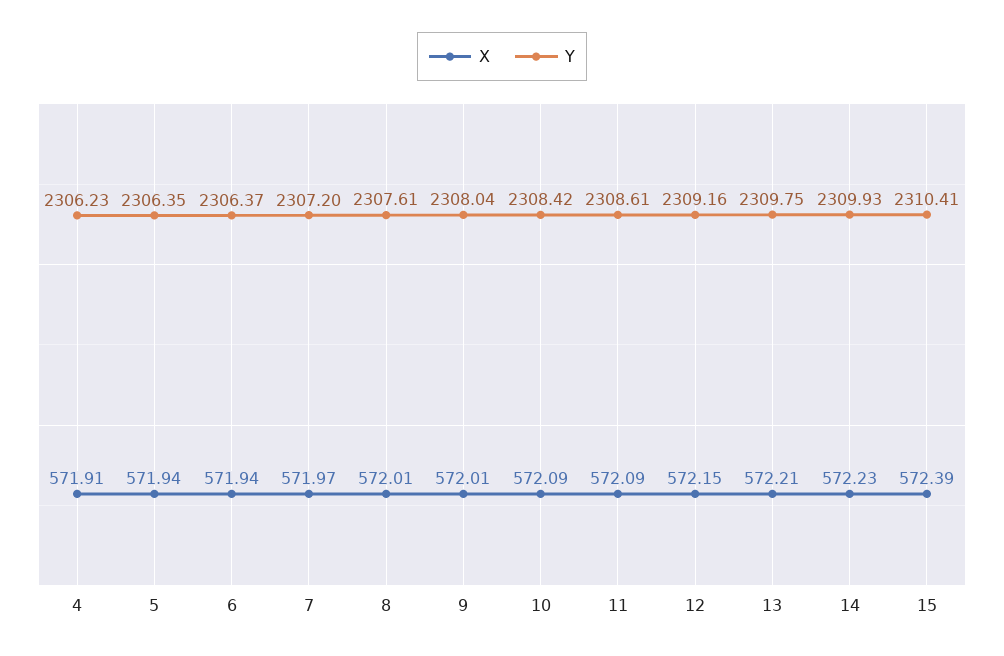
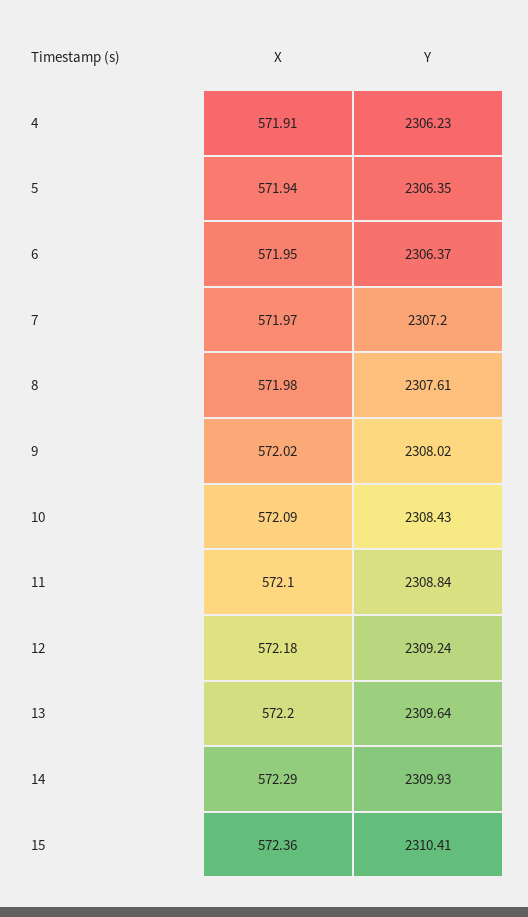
  {
    "X": {
      "4": 571.91,
      "5": 571.94,
-     "6": 571.94,
+     "6": 571.95,
      "7": 571.97,
-     "8": 572.01,
+     "8": 571.98,
-     "9": 572.01,
+     "9": 572.02,
      "10": 572.09,
-     "11": 572.09,
+     "11": 572.1,
-     "12": 572.15,
+     "12": 572.18,
-     "13": 572.21,
+     "13": 572.2,
-     "14": 572.23,
+     "14": 572.29,
-     "15": 572.39
+     "15": 572.36
    },
    "Y": {
      "4": 2306.23,
      "5": 2306.35,
      "6": 2306.37,
      "7": 2307.2,
      "8": 2307.61,
-     "9": 2308.04,
+     "9": 2308.02,
-     "10": 2308.42,
+     "10": 2308.43,
-     "11": 2308.61,
+     "11": 2308.84,
-     "12": 2309.16,
+     "12": 2309.24,
-     "13": 2309.75,
+     "13": 2309.64,
      "14": 2309.93,
      "15": 2310.41
    }
  }

